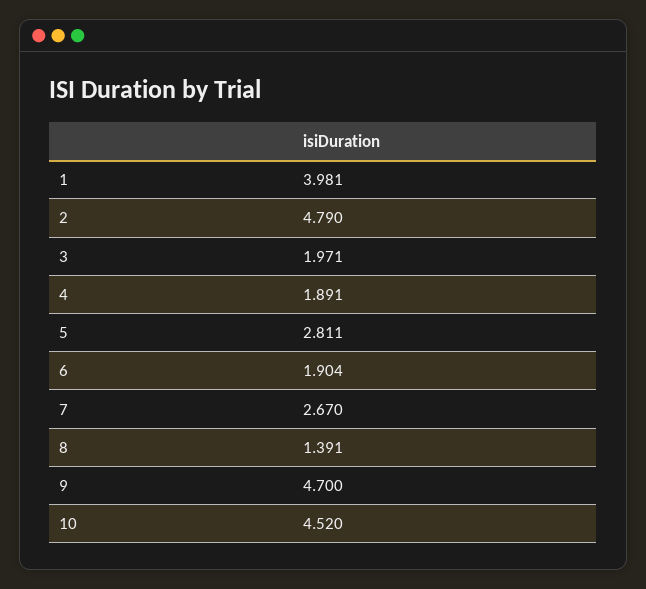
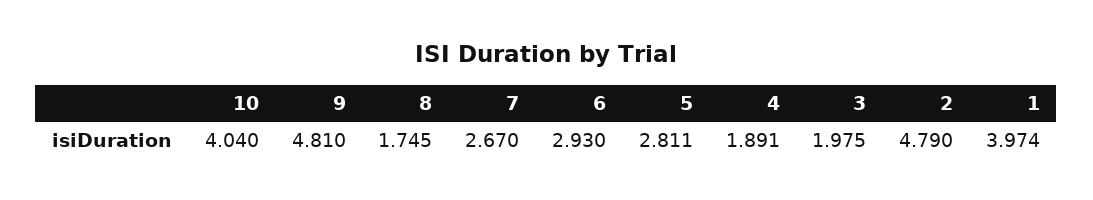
  {
-   "1": 3.981,
+   "1": 3.974,
    "2": 4.79,
-   "3": 1.971,
+   "3": 1.975,
    "4": 1.891,
    "5": 2.811,
-   "6": 1.904,
+   "6": 2.93,
    "7": 2.67,
-   "8": 1.391,
+   "8": 1.745,
-   "9": 4.7,
+   "9": 4.81,
-   "10": 4.52
+   "10": 4.04
  }

